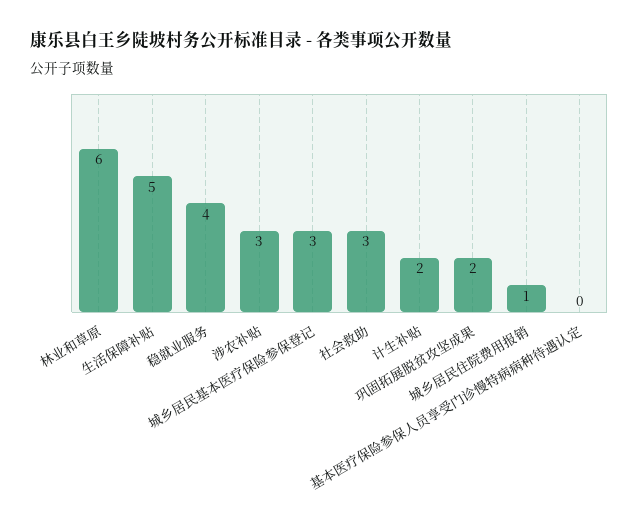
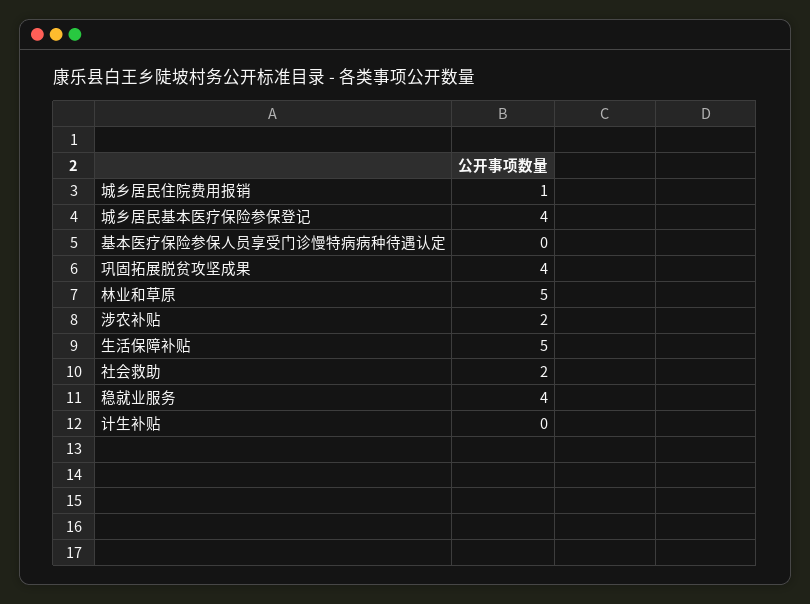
  {
-   "林业和草原": 6,
+   "林业和草原": 5,
    "生活保障补贴": 5,
    "稳就业服务": 4,
-   "涉农补贴": 3,
+   "涉农补贴": 2,
-   "城乡居民基本医疗保险参保登记": 3,
+   "城乡居民基本医疗保险参保登记": 4,
-   "社会救助": 3,
+   "社会救助": 2,
-   "计生补贴": 2,
+   "计生补贴": 0,
-   "巩固拓展脱贫攻坚成果": 2,
+   "巩固拓展脱贫攻坚成果": 4,
    "城乡居民住院费用报销": 1,
    "基本医疗保险参保人员享受门诊慢特病病种待遇认定": 0
  }

